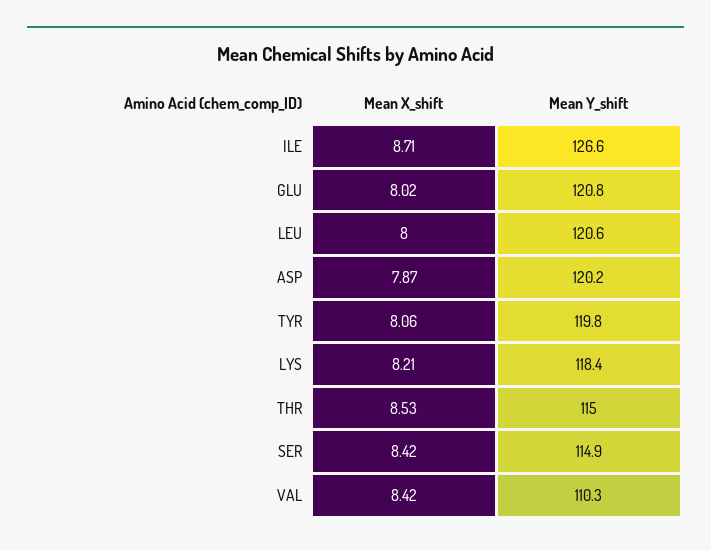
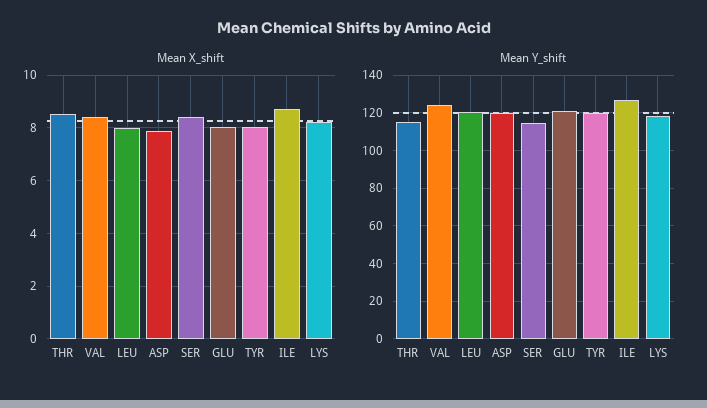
  {
    "Mean X_shift": {
      "ILE": 8.71,
      "GLU": 8.02,
      "LEU": 8,
      "ASP": 7.87,
      "TYR": 8.06,
      "LYS": 8.21,
      "THR": 8.53,
      "SER": 8.42,
      "VAL": 8.42
    },
    "Mean Y_shift": {
      "ILE": 126.6,
      "GLU": 120.8,
      "LEU": 120.6,
      "ASP": 120.2,
      "TYR": 119.8,
      "LYS": 118.4,
      "THR": 115,
      "SER": 114.9,
-     "VAL": 110.3
+     "VAL": 125
    }
  }

